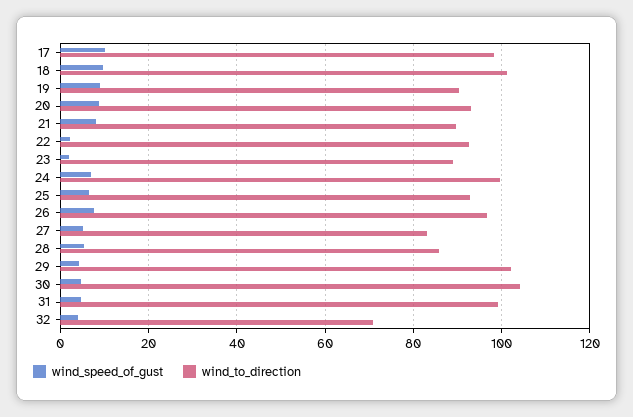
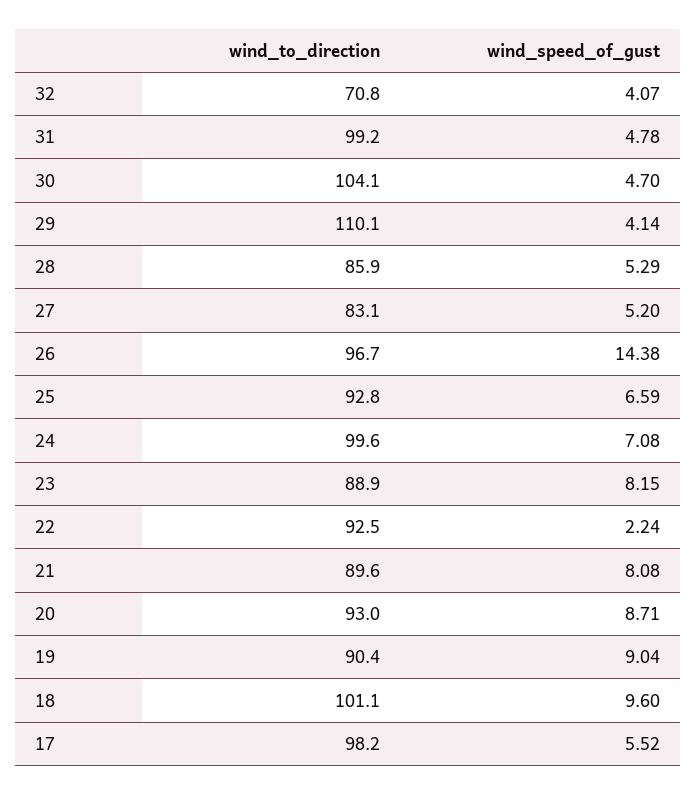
  {
    "wind_speed_of_gust": {
-     "17": 10,
+     "17": 5.52,
      "18": 9.6,
      "19": 9.04,
      "20": 8.71,
      "21": 8.08,
      "22": 2.24,
-     "23": 2,
+     "23": 8.15,
      "24": 7.08,
      "25": 6.59,
-     "26": 8,
+     "26": 14.38,
      "27": 5.2,
      "28": 5.29,
      "29": 4.14,
      "30": 4.7,
      "31": 4.78,
      "32": 4.07
    },
    "wind_to_direction": {
      "17": 98.2,
      "18": 101.1,
      "19": 90.4,
      "20": 93,
      "21": 89.6,
      "22": 92.5,
      "23": 88.9,
      "24": 99.6,
      "25": 92.8,
      "26": 96.7,
      "27": 83.1,
      "28": 85.9,
-     "29": 102,
+     "29": 110.1,
      "30": 104.1,
      "31": 99.2,
      "32": 70.8
    }
  }

